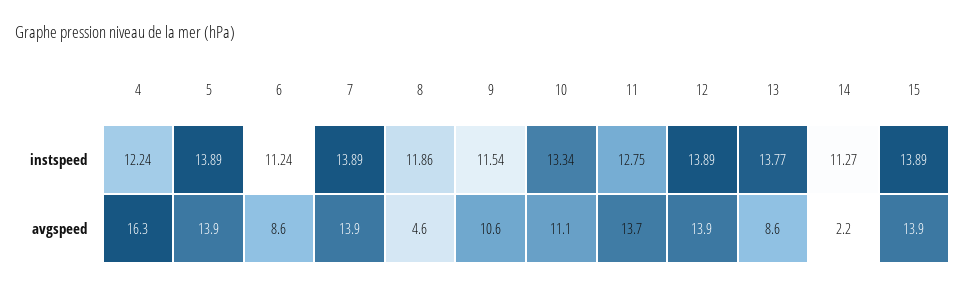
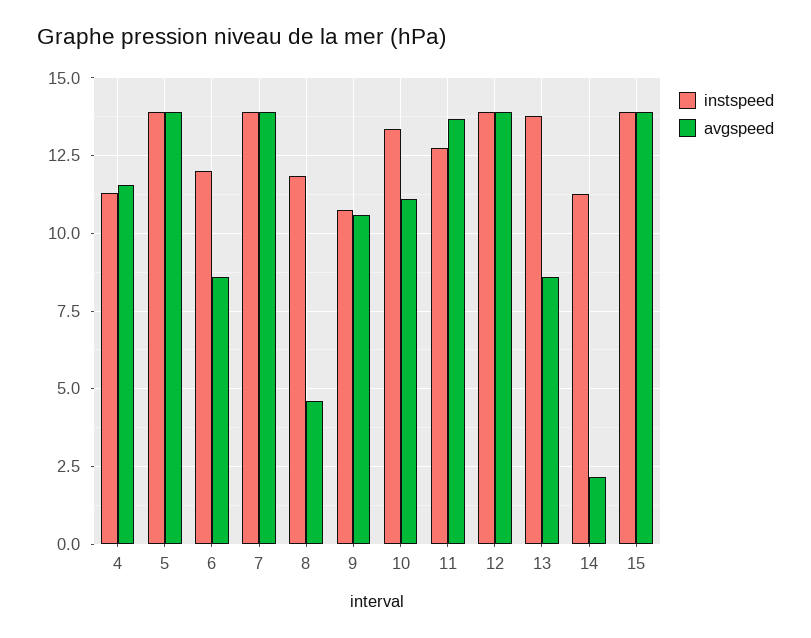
  {
    "instspeed": {
-     "4": 12.24,
+     "4": 11.25,
      "5": 13.89,
-     "6": 11.24,
+     "6": 12,
      "7": 13.89,
      "8": 11.86,
-     "9": 11.54,
+     "9": 10.75,
      "10": 13.34,
      "11": 12.75,
      "12": 13.89,
      "13": 13.77,
      "14": 11.27,
      "15": 13.89
    },
    "avgspeed": {
-     "4": 16.3,
+     "4": 11.5,
      "5": 13.9,
      "6": 8.6,
      "7": 13.9,
      "8": 4.6,
      "9": 10.6,
      "10": 11.1,
      "11": 13.7,
      "12": 13.9,
      "13": 8.6,
      "14": 2.2,
      "15": 13.9
    }
  }

